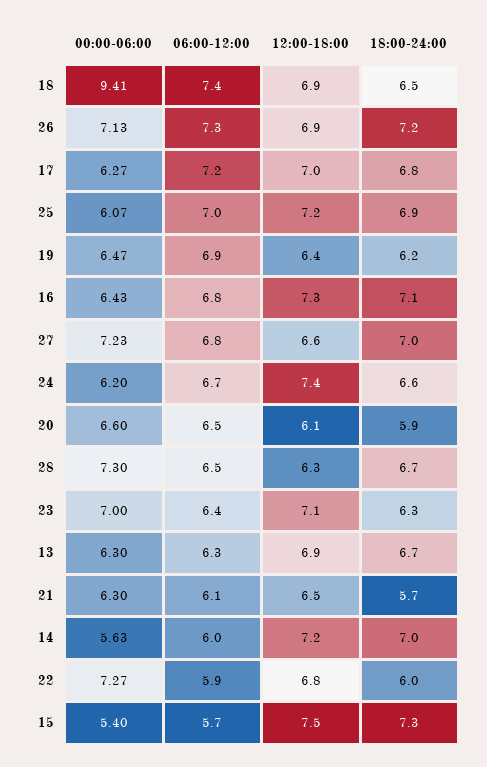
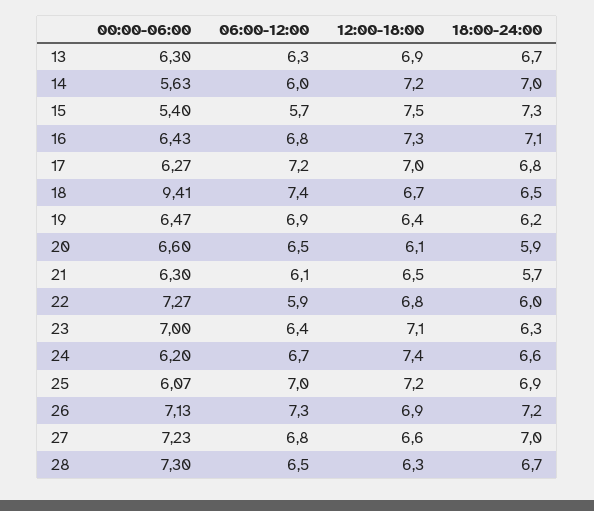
  {
    "00:00-06:00": {
      "18": 9.41,
      "26": 7.13,
      "17": 6.27,
      "25": 6.07,
      "19": 6.47,
      "16": 6.43,
      "27": 7.23,
      "24": 6.2,
      "20": 6.6,
      "28": 7.3,
      "23": 7,
      "13": 6.3,
      "21": 6.3,
      "14": 5.63,
      "22": 7.27,
      "15": 5.4
    },
    "06:00-12:00": {
      "18": 7.4,
      "26": 7.3,
      "17": 7.2,
      "25": 7,
      "19": 6.9,
      "16": 6.8,
      "27": 6.8,
      "24": 6.7,
      "20": 6.5,
      "28": 6.5,
      "23": 6.4,
      "13": 6.3,
      "21": 6.1,
      "14": 6,
      "22": 5.9,
      "15": 5.7
    },
    "12:00-18:00": {
-     "18": 6.9,
+     "18": 6.7,
      "26": 6.9,
      "17": 7,
      "25": 7.2,
      "19": 6.4,
      "16": 7.3,
      "27": 6.6,
      "24": 7.4,
      "20": 6.1,
      "28": 6.3,
      "23": 7.1,
      "13": 6.9,
      "21": 6.5,
      "14": 7.2,
      "22": 6.8,
      "15": 7.5
    },
    "18:00-24:00": {
      "18": 6.5,
      "26": 7.2,
      "17": 6.8,
      "25": 6.9,
      "19": 6.2,
      "16": 7.1,
      "27": 7,
      "24": 6.6,
      "20": 5.9,
      "28": 6.7,
      "23": 6.3,
      "13": 6.7,
      "21": 5.7,
      "14": 7,
      "22": 6,
      "15": 7.3
    }
  }

